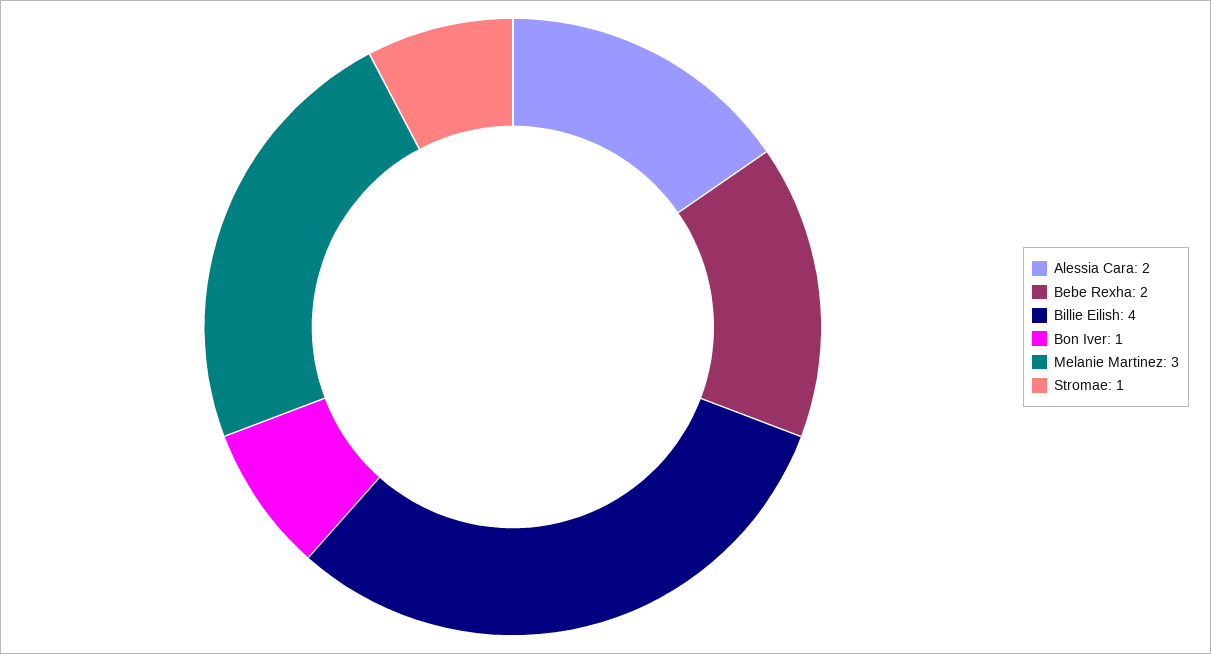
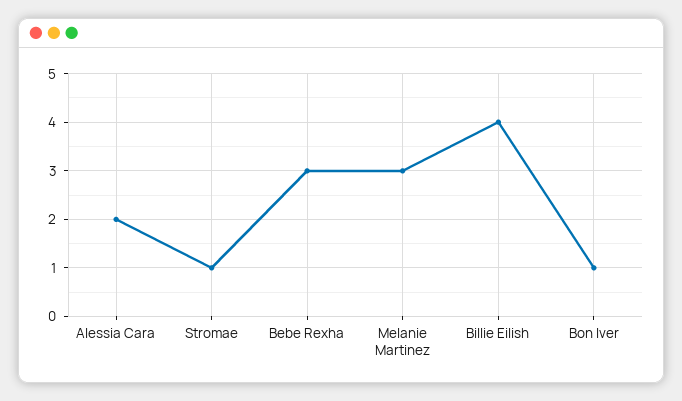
  {
    "Alessia Cara": 2,
-   "Bebe Rexha": 2,
+   "Bebe Rexha": 3,
    "Billie Eilish": 4,
    "Bon Iver": 1,
    "Melanie Martinez": 3,
    "Stromae": 1
  }

